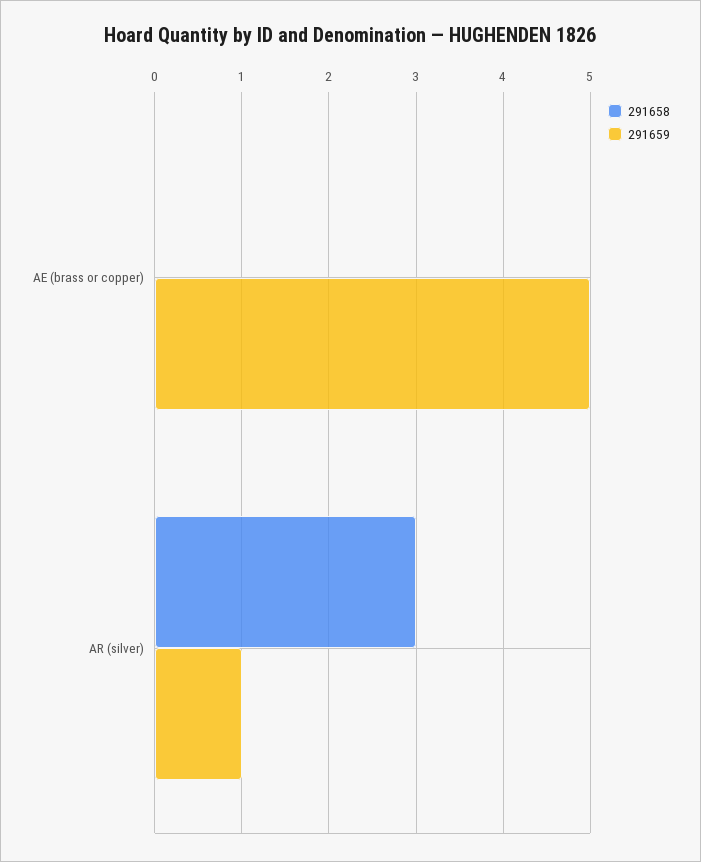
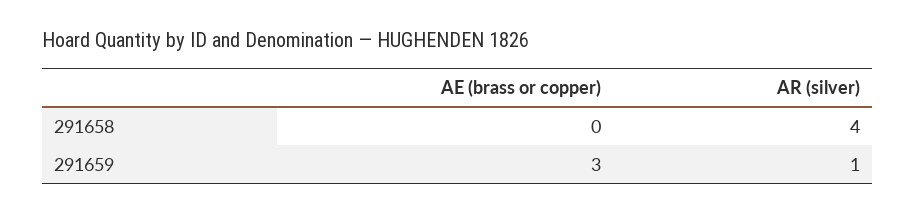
  {
    "291658": {
      "AE (brass or copper)": 0,
-     "AR (silver)": 3
+     "AR (silver)": 4
    },
    "291659": {
-     "AE (brass or copper)": 5,
+     "AE (brass or copper)": 3,
      "AR (silver)": 1
    }
  }

